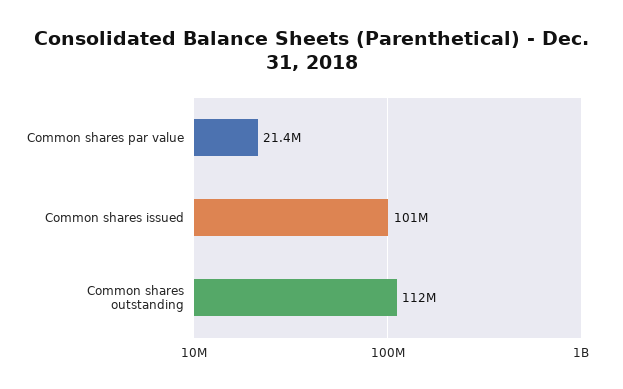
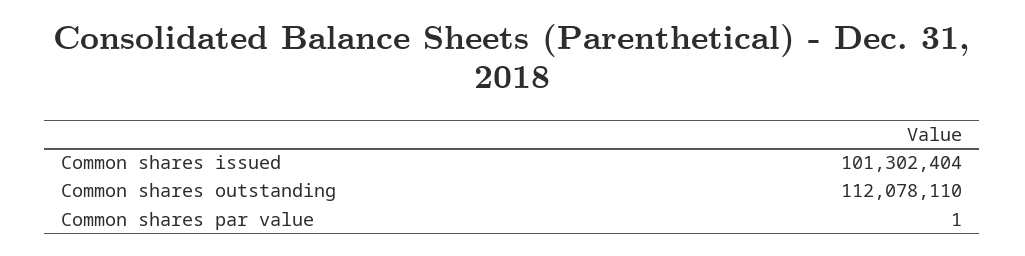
  {
-   "Common shares par value": 21400000,
+   "Common shares par value": 1,
    "Common shares issued": 101302404,
    "Common shares outstanding": 112078110
  }

